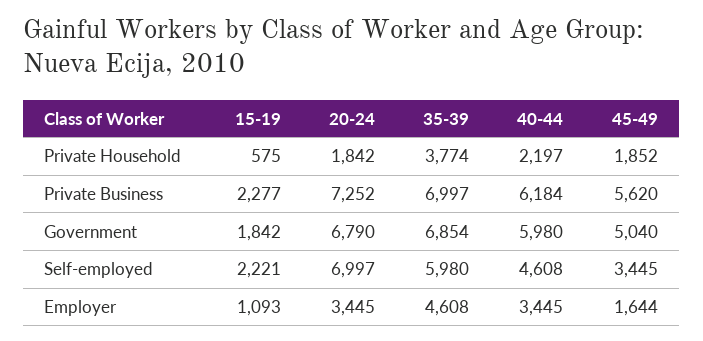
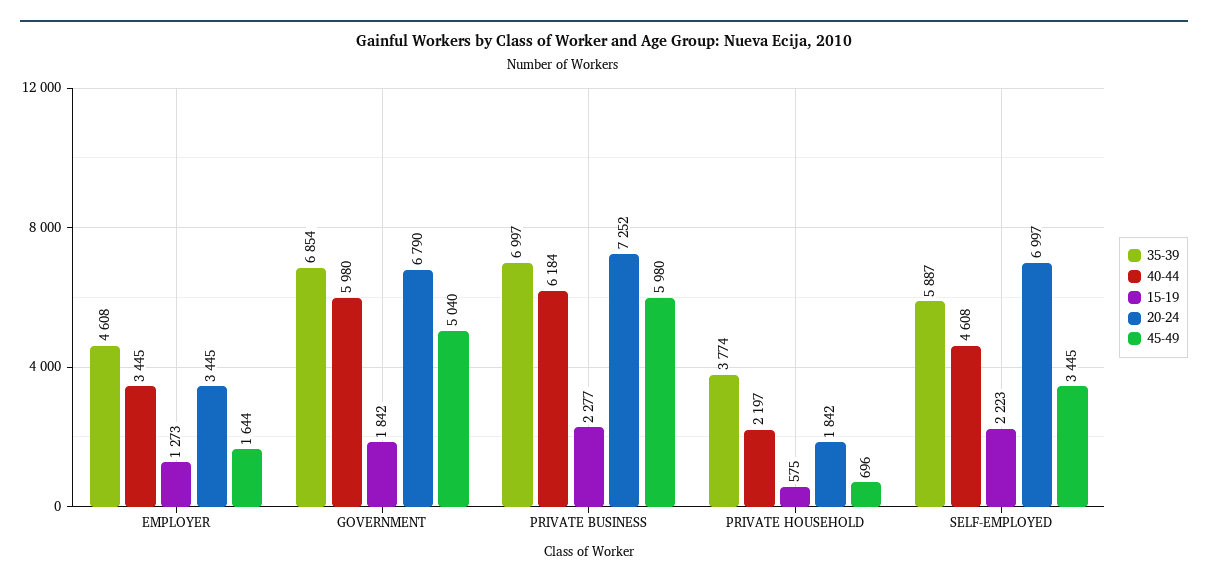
  {
    "15-19": {
      "Private Household": 575,
      "Private Business": 2277,
      "Government": 1842,
-     "Self-employed": 2221,
+     "Self-employed": 2223,
-     "Employer": 1093
+     "Employer": 1273
    },
    "20-24": {
      "Private Household": 1842,
      "Private Business": 7252,
      "Government": 6790,
      "Self-employed": 6997,
      "Employer": 3445
    },
    "35-39": {
      "Private Household": 3774,
      "Private Business": 6997,
      "Government": 6854,
-     "Self-employed": 5980,
+     "Self-employed": 5887,
      "Employer": 4608
    },
    "40-44": {
      "Private Household": 2197,
      "Private Business": 6184,
      "Government": 5980,
      "Self-employed": 4608,
      "Employer": 3445
    },
    "45-49": {
-     "Private Household": 1852,
+     "Private Household": 696,
-     "Private Business": 5620,
+     "Private Business": 5980,
      "Government": 5040,
      "Self-employed": 3445,
      "Employer": 1644
    }
  }

